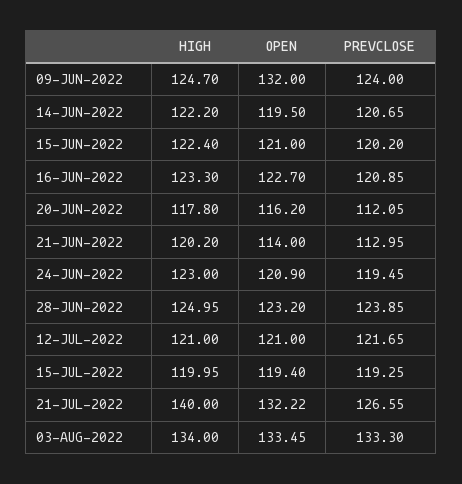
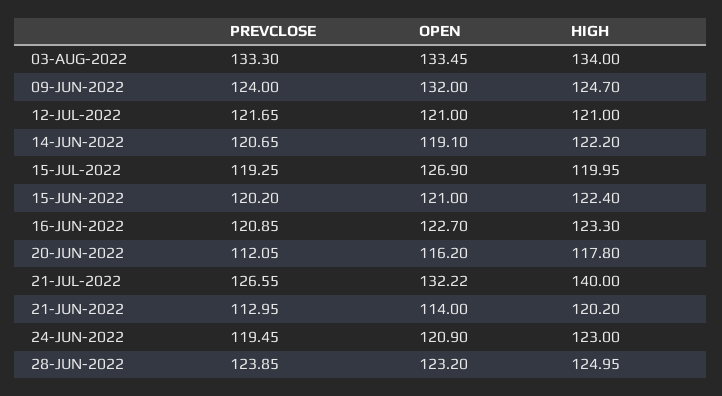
  {
    "HIGH": {
      "09-JUN-2022": 124.7,
      "14-JUN-2022": 122.2,
      "15-JUN-2022": 122.4,
      "16-JUN-2022": 123.3,
      "20-JUN-2022": 117.8,
      "21-JUN-2022": 120.2,
      "24-JUN-2022": 123,
      "28-JUN-2022": 124.95,
      "12-JUL-2022": 121,
      "15-JUL-2022": 119.95,
      "21-JUL-2022": 140,
      "03-AUG-2022": 134
    },
    "OPEN": {
      "09-JUN-2022": 132,
-     "14-JUN-2022": 119.5,
+     "14-JUN-2022": 119.1,
      "15-JUN-2022": 121,
      "16-JUN-2022": 122.7,
      "20-JUN-2022": 116.2,
      "21-JUN-2022": 114,
      "24-JUN-2022": 120.9,
      "28-JUN-2022": 123.2,
      "12-JUL-2022": 121,
-     "15-JUL-2022": 119.4,
+     "15-JUL-2022": 126.9,
      "21-JUL-2022": 132.22,
      "03-AUG-2022": 133.45
    },
    "PREVCLOSE": {
      "09-JUN-2022": 124,
      "14-JUN-2022": 120.65,
      "15-JUN-2022": 120.2,
      "16-JUN-2022": 120.85,
      "20-JUN-2022": 112.05,
      "21-JUN-2022": 112.95,
      "24-JUN-2022": 119.45,
      "28-JUN-2022": 123.85,
      "12-JUL-2022": 121.65,
      "15-JUL-2022": 119.25,
      "21-JUL-2022": 126.55,
      "03-AUG-2022": 133.3
    }
  }

